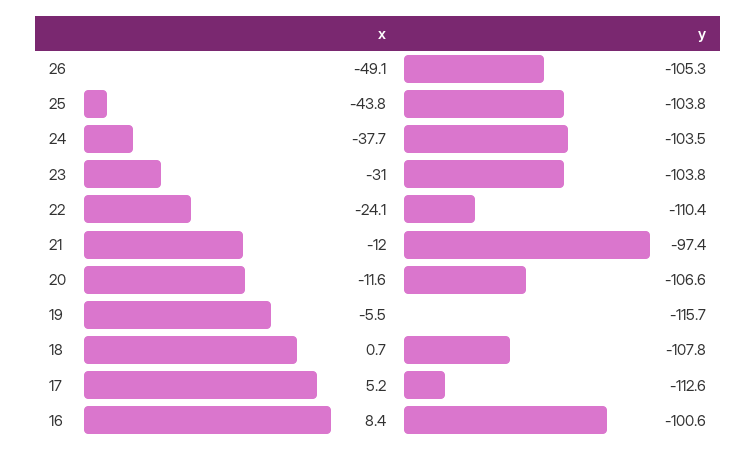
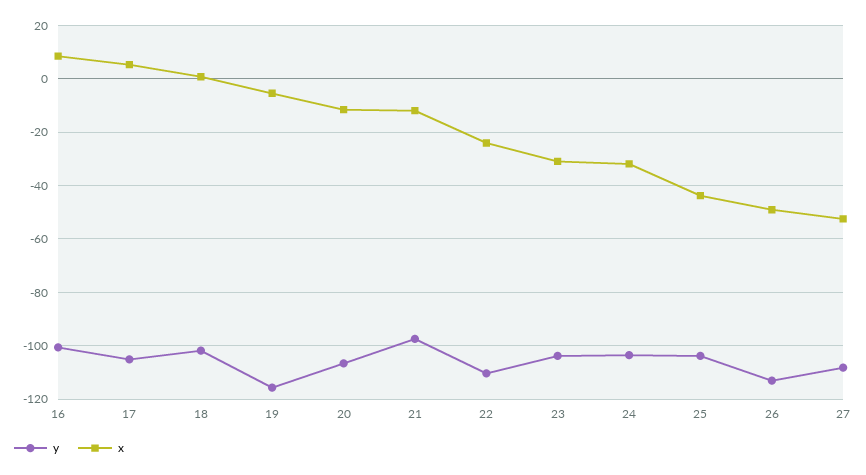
  {
    "x": {
      "26": -49.1,
      "25": -43.8,
-     "24": -37.7,
+     "24": -32.5,
      "23": -31,
      "22": -24.1,
      "21": -12,
      "20": -11.6,
      "19": -5.5,
      "18": 0.7,
      "17": 5.2,
-     "16": 8.4
+     "16": 8.4,
+     "27": -52.5
    },
    "y": {
-     "26": -105.3,
+     "26": -112.5,
      "25": -103.8,
      "24": -103.5,
      "23": -103.8,
      "22": -110.4,
      "21": -97.4,
      "20": -106.6,
      "19": -115.7,
-     "18": -107.8,
+     "18": -102.5,
-     "17": -112.6,
+     "17": -105,
-     "16": -100.6
+     "16": -100.6,
+     "27": -107.5
    }
  }

